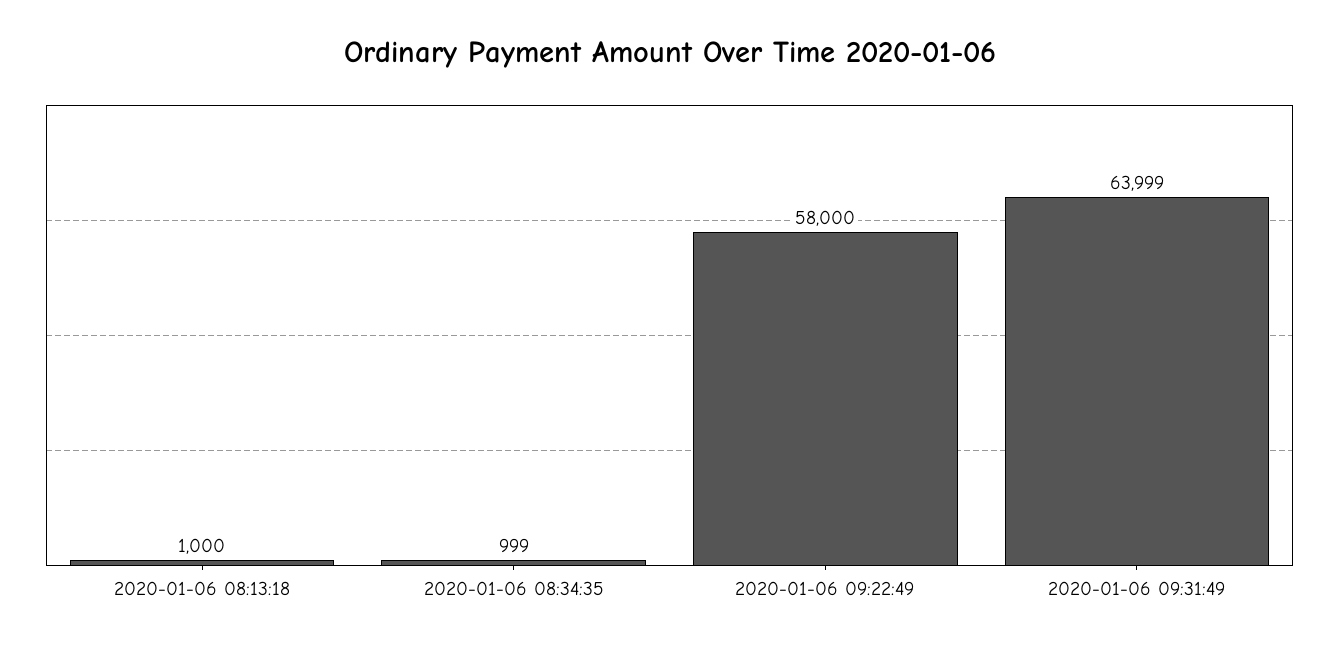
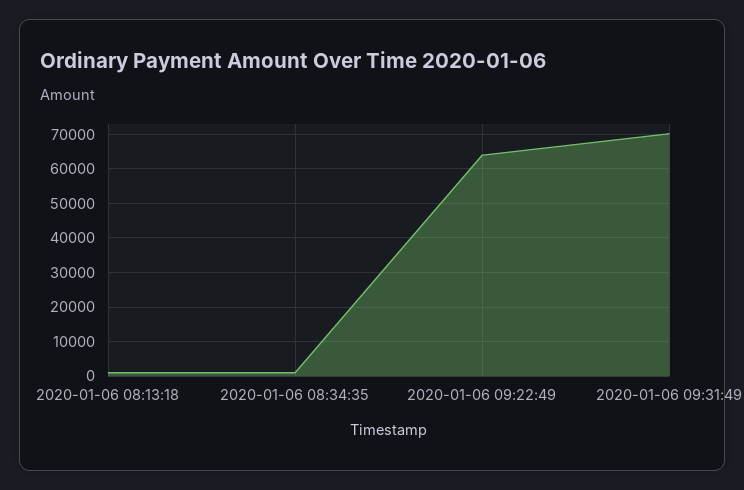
  {
    "2020-01-06 08:13:18": 1000,
    "2020-01-06 08:34:35": 999,
-   "2020-01-06 09:22:49": 58000,
+   "2020-01-06 09:22:49": 64000,
-   "2020-01-06 09:31:49": 63999
+   "2020-01-06 09:31:49": 70000
  }

